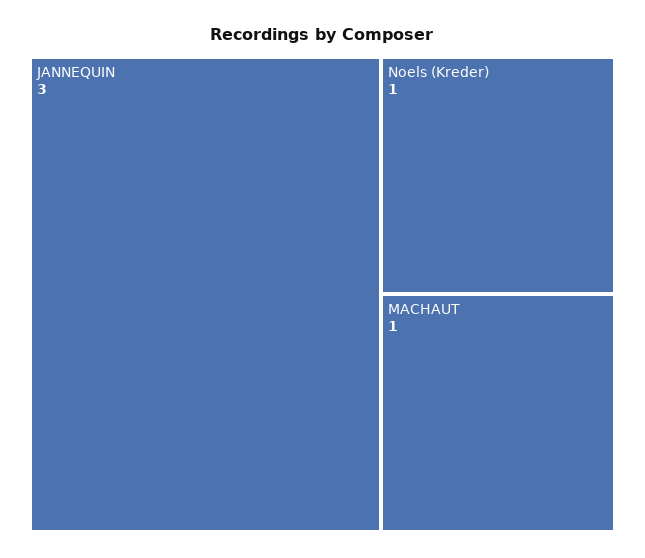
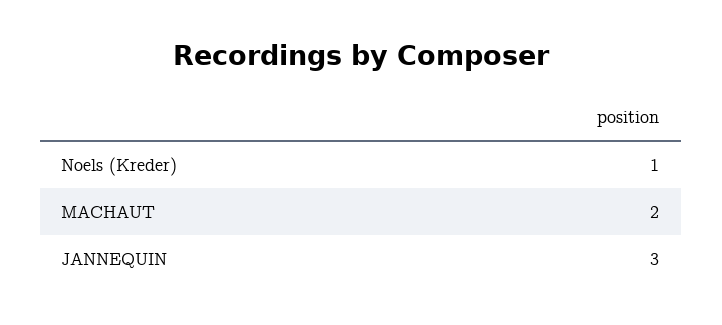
  {
    "JANNEQUIN": 3,
    "Noels (Kreder)": 1,
-   "MACHAUT": 1
+   "MACHAUT": 2
  }

